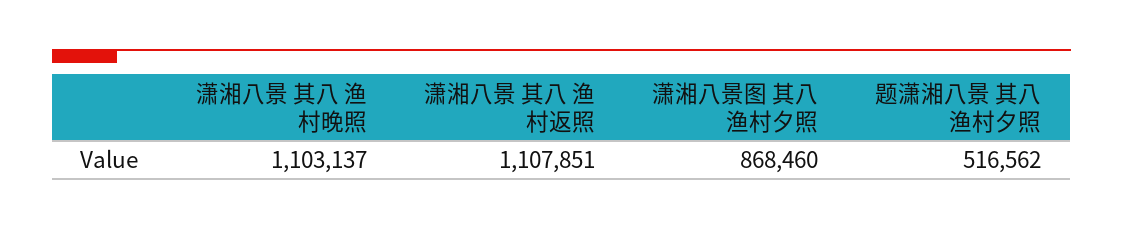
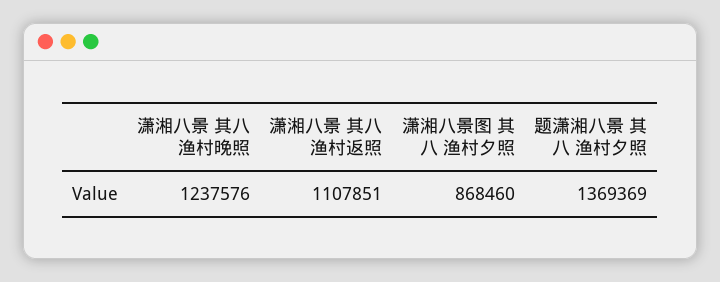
  {
-   "潇湘八景 其八 渔村晚照": 1103137,
+   "潇湘八景 其八 渔村晚照": 1237576,
    "潇湘八景 其八 渔村返照": 1107851,
    "潇湘八景图 其八 渔村夕照": 868460,
-   "题潇湘八景 其八 渔村夕照": 516562
+   "题潇湘八景 其八 渔村夕照": 1369369
  }

